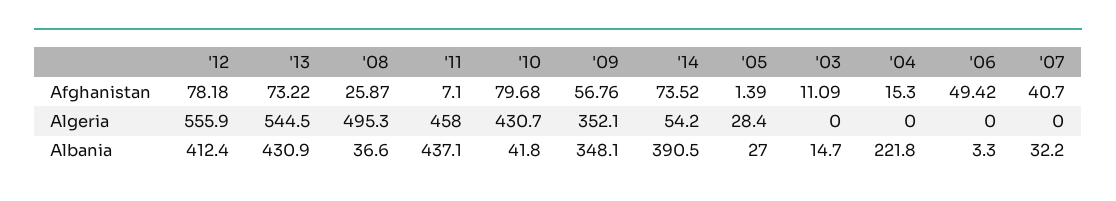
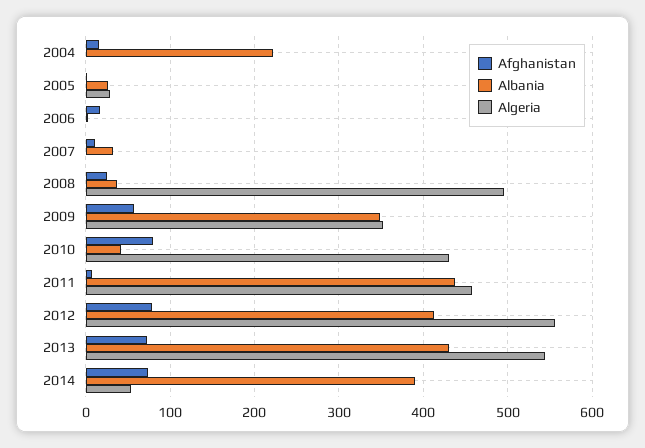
  {
    "Afghanistan": {
      "'12": 78.18,
      "'13": 73.22,
      "'08": 25.87,
      "'11": 7.1,
      "'10": 79.68,
      "'09": 56.76,
      "'14": 73.52,
      "'05": 1.39,
-     "'03": 11.09,
      "'04": 15.3,
-     "'06": 49.42,
+     "'06": 20,
-     "'07": 40.7
+     "'07": 10
    },
    "Algeria": {
      "'12": 555.9,
      "'13": 544.5,
      "'08": 495.3,
      "'11": 458,
      "'10": 430.7,
      "'09": 352.1,
      "'14": 54.2,
      "'05": 28.4,
-     "'03": 0,
      "'04": 0,
      "'06": 0,
      "'07": 0
    },
    "Albania": {
      "'12": 412.4,
      "'13": 430.9,
      "'08": 36.6,
      "'11": 437.1,
      "'10": 41.8,
      "'09": 348.1,
      "'14": 390.5,
      "'05": 27,
-     "'03": 14.7,
      "'04": 221.8,
      "'06": 3.3,
      "'07": 32.2
    }
  }

